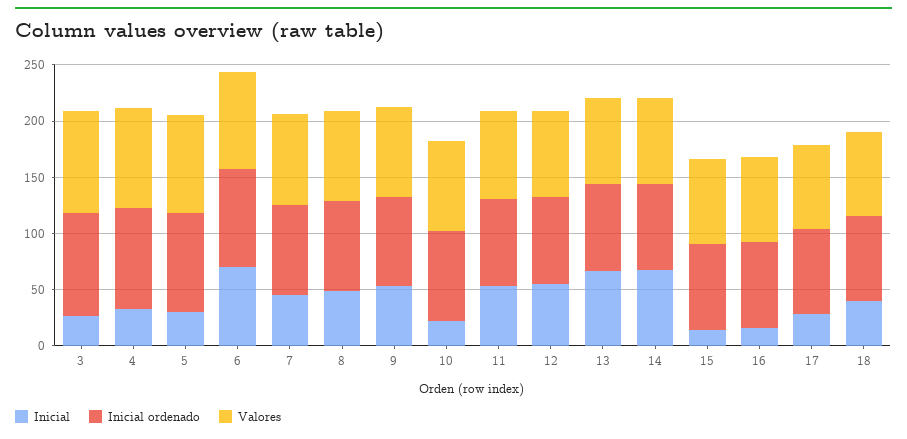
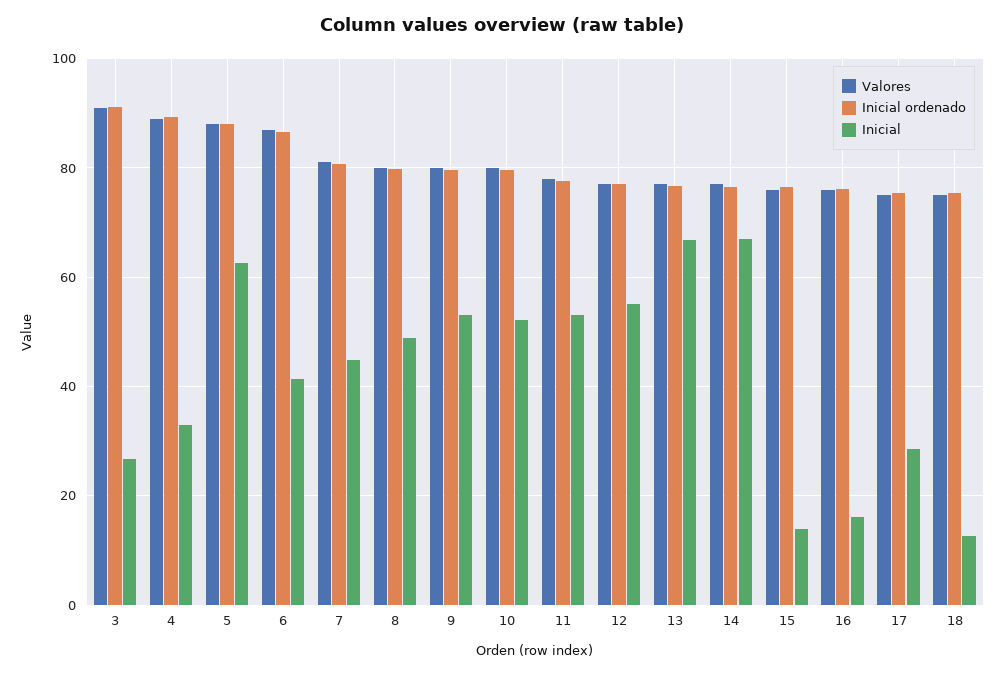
  {
    "Inicial": {
      "3": 26,
      "4": 34,
-     "5": 30,
+     "5": 62,
-     "6": 70,
+     "6": 42,
      "7": 44,
      "8": 48,
      "9": 54,
-     "10": 20,
+     "10": 52,
      "11": 54,
      "12": 56,
      "13": 66,
      "14": 66,
      "15": 14,
      "16": 16,
      "17": 28,
-     "18": 40
+     "18": 12
    },
    "Inicial ordenado": {
      "3": 92,
      "4": 90,
      "5": 88,
      "6": 86,
      "7": 80,
      "8": 80,
      "9": 80,
      "10": 80,
      "11": 78,
      "12": 78,
      "13": 76,
      "14": 76,
      "15": 76,
      "16": 76,
      "17": 76,
      "18": 76
    },
    "Valores": {
      "3": 92,
      "4": 90,
      "5": 88,
      "6": 88,
      "7": 82,
      "8": 80,
      "9": 80,
      "10": 80,
      "11": 78,
      "12": 78,
      "13": 78,
      "14": 78,
      "15": 76,
      "16": 76,
      "17": 76,
      "18": 76
    }
  }

